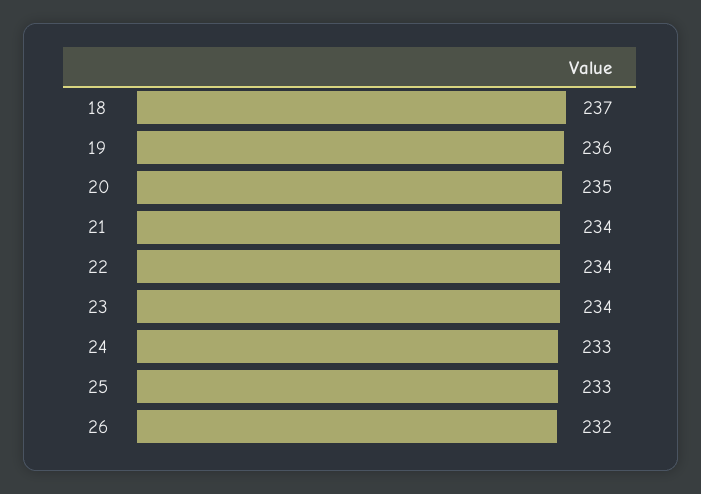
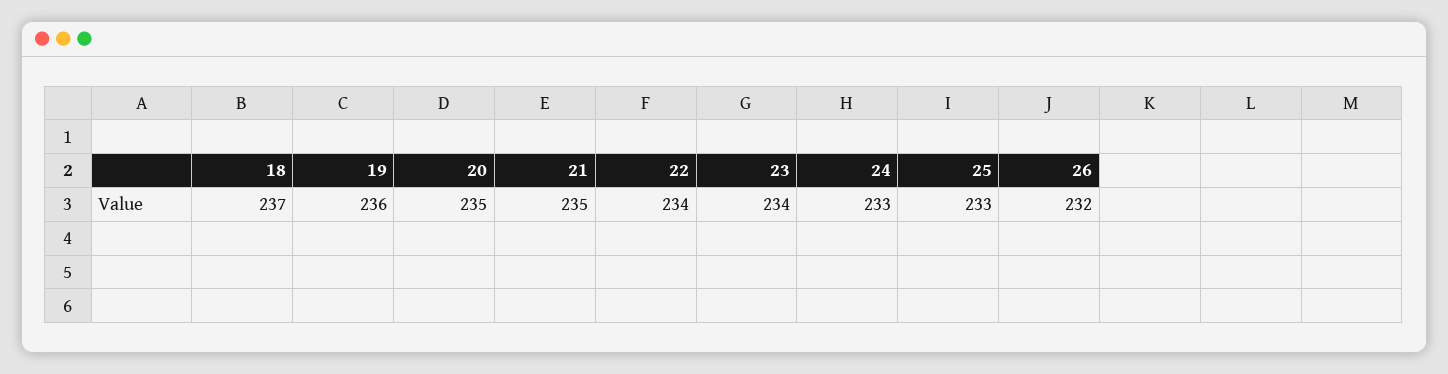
  {
    "18": 237,
    "19": 236,
    "20": 235,
-   "21": 234,
+   "21": 235,
    "22": 234,
    "23": 234,
    "24": 233,
    "25": 233,
    "26": 232
  }

